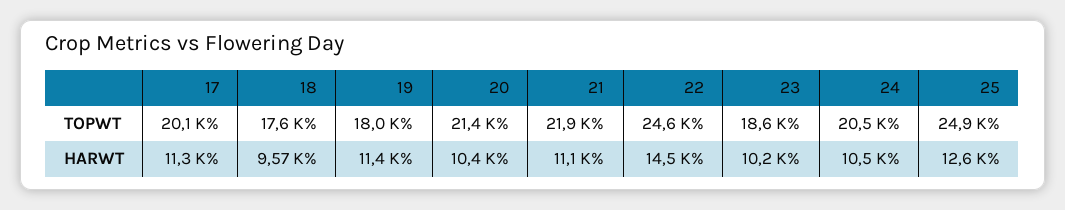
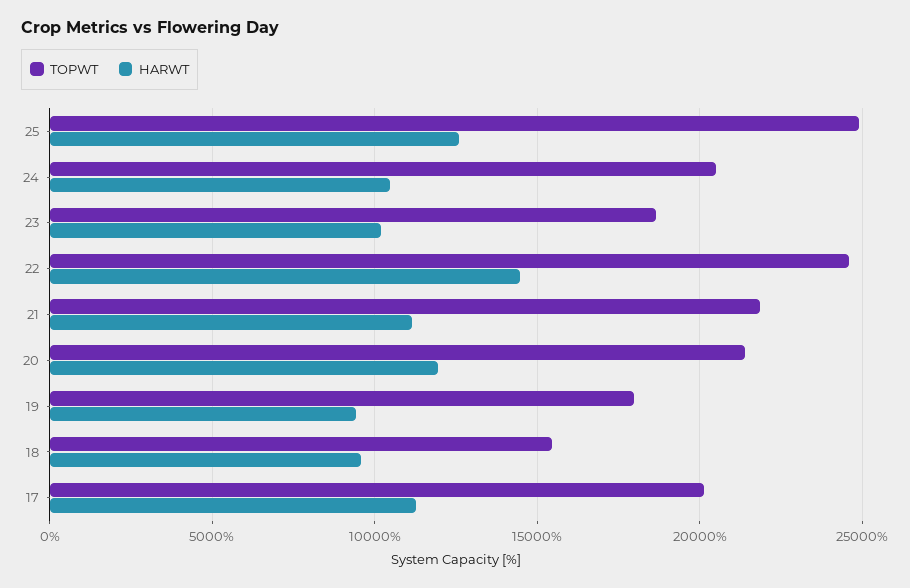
  {
    "TOPWT": {
      "17": 20100,
-     "18": 17600,
+     "18": 15500,
      "19": 18000,
      "20": 21400,
      "21": 21900,
      "22": 24600,
      "23": 18600,
      "24": 20500,
      "25": 24900
    },
    "HARWT": {
      "17": 11300,
      "18": 9570,
-     "19": 11400,
+     "19": 9500,
-     "20": 10400,
+     "20": 12000,
      "21": 11100,
      "22": 14500,
      "23": 10200,
      "24": 10500,
      "25": 12600
    }
  }

